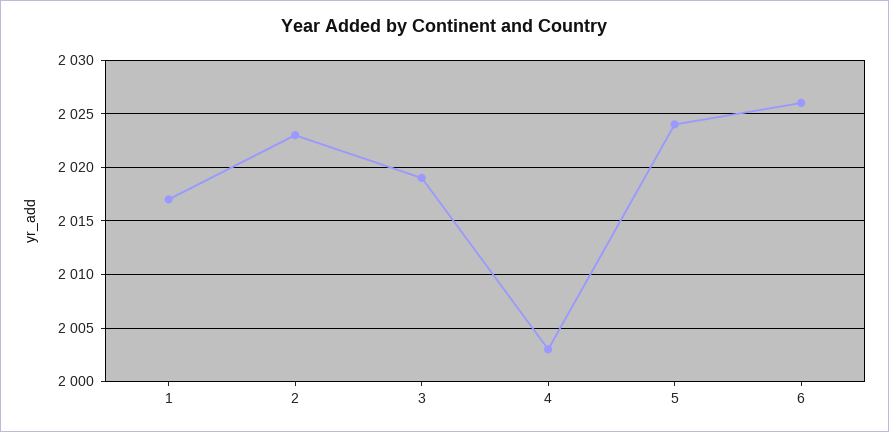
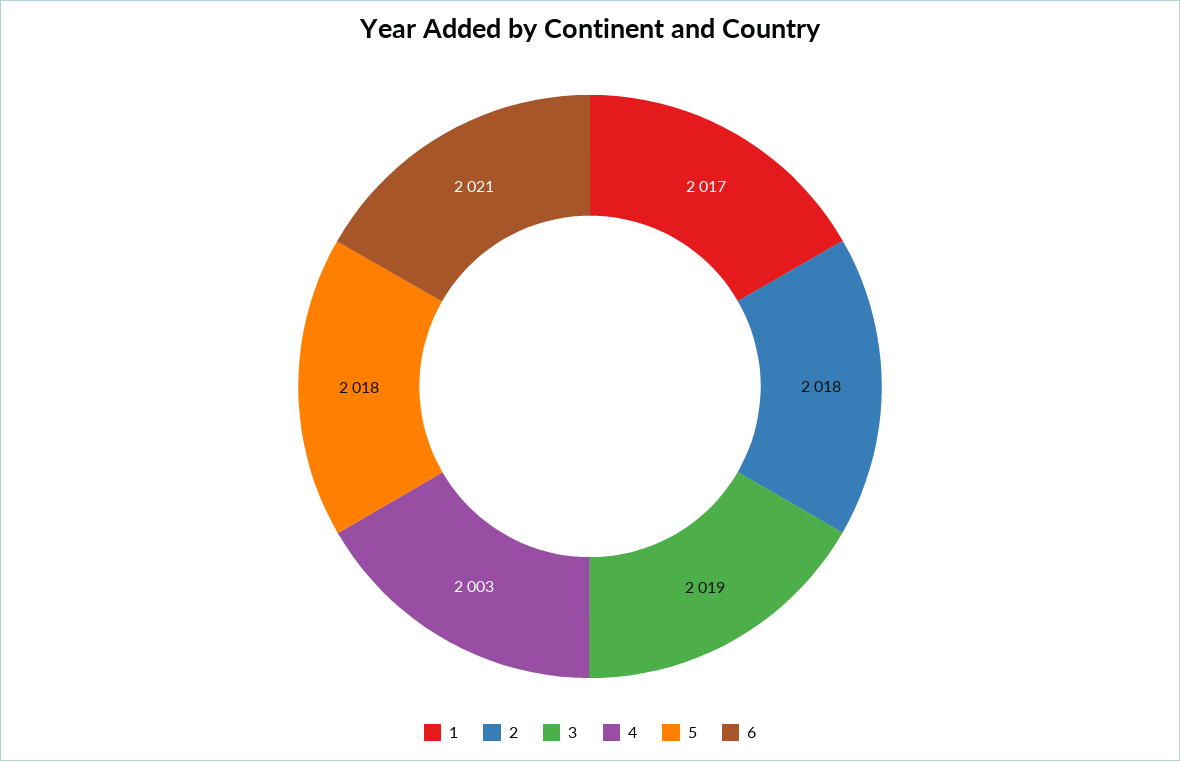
  {
    "1": 2017,
-   "2": 2023,
+   "2": 2018,
    "3": 2019,
    "4": 2003,
-   "5": 2024,
+   "5": 2018,
-   "6": 2026
+   "6": 2021
  }

